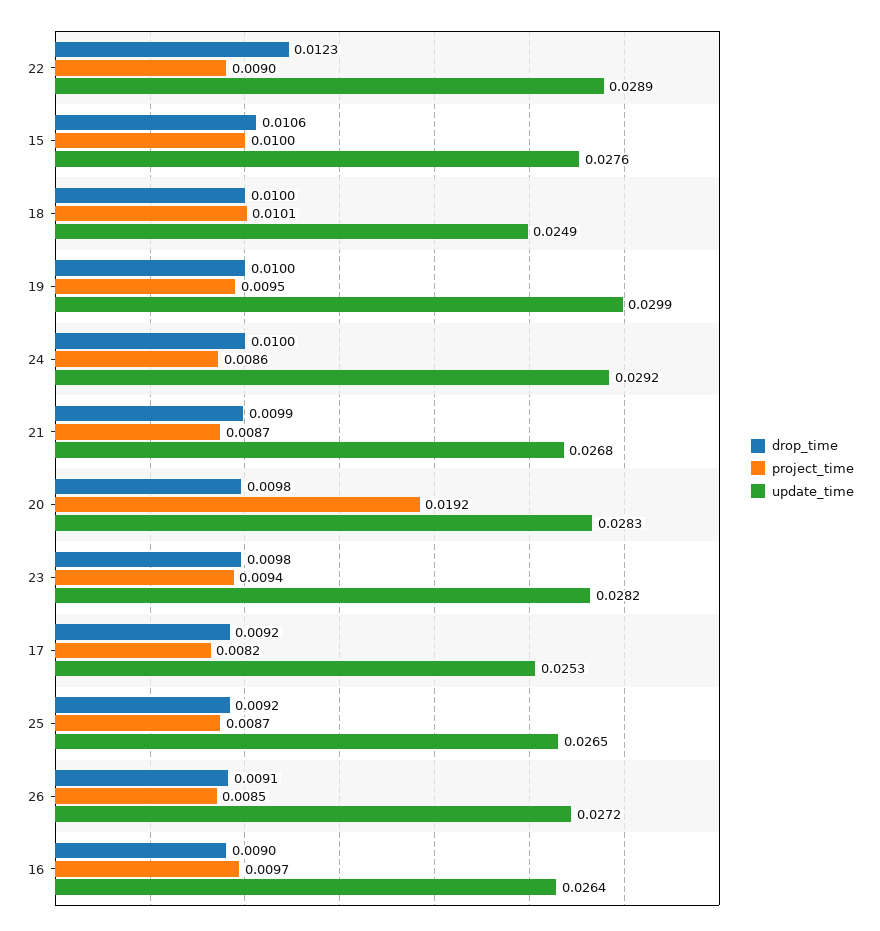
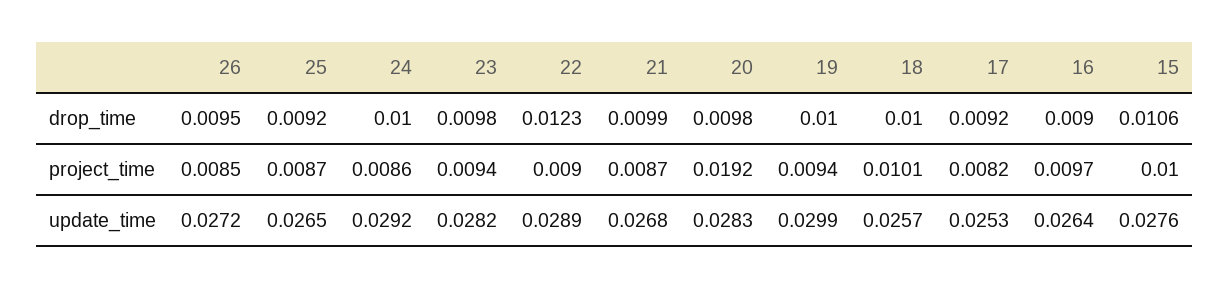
  {
    "drop_time": {
      "22": 0.0123,
      "15": 0.0106,
      "18": 0.01,
      "19": 0.01,
      "24": 0.01,
      "21": 0.0099,
      "20": 0.0098,
      "23": 0.0098,
      "17": 0.0092,
      "25": 0.0092,
-     "26": 0.0091,
+     "26": 0.0095,
      "16": 0.009
    },
    "project_time": {
      "22": 0.009,
      "15": 0.01,
      "18": 0.0101,
-     "19": 0.0095,
+     "19": 0.0094,
      "24": 0.0086,
      "21": 0.0087,
      "20": 0.0192,
      "23": 0.0094,
      "17": 0.0082,
      "25": 0.0087,
      "26": 0.0085,
      "16": 0.0097
    },
    "update_time": {
      "22": 0.0289,
      "15": 0.0276,
-     "18": 0.0249,
+     "18": 0.0257,
      "19": 0.0299,
      "24": 0.0292,
      "21": 0.0268,
      "20": 0.0283,
      "23": 0.0282,
      "17": 0.0253,
      "25": 0.0265,
      "26": 0.0272,
      "16": 0.0264
    }
  }

